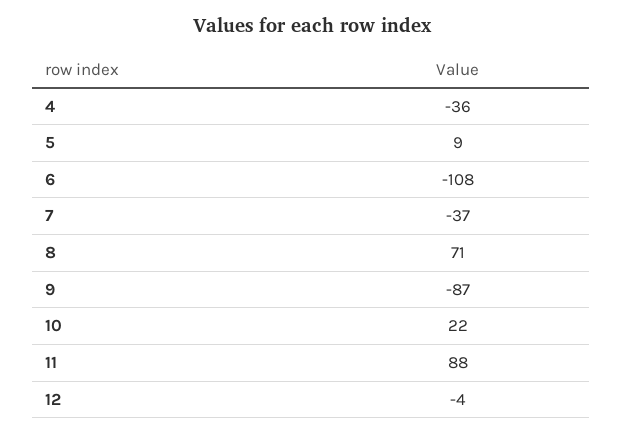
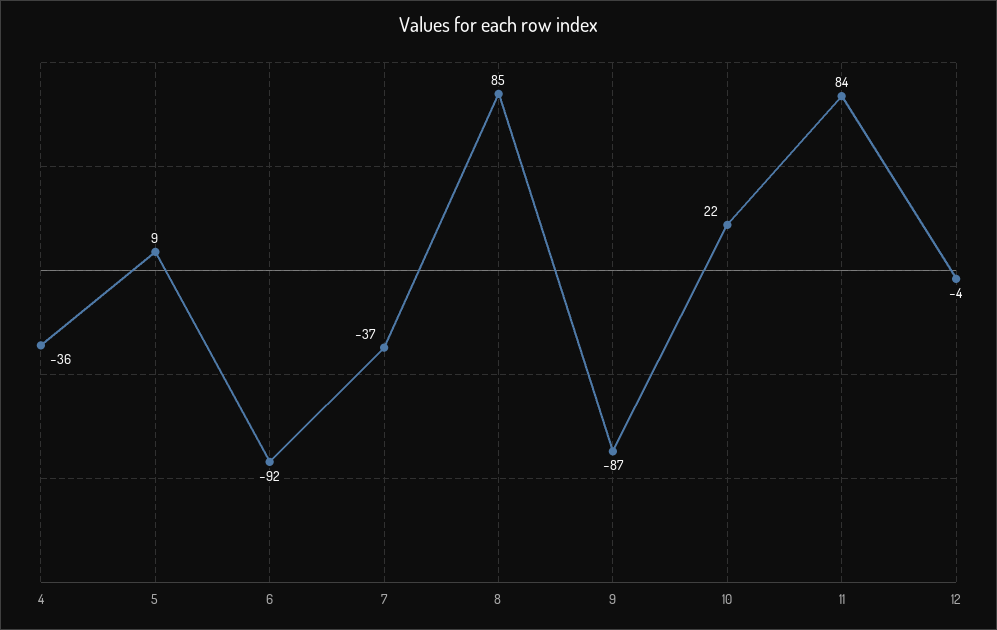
  {
    "4": -36,
    "5": 9,
-   "6": -108,
+   "6": -92,
    "7": -37,
-   "8": 71,
+   "8": 85,
    "9": -87,
    "10": 22,
-   "11": 88,
+   "11": 84,
    "12": -4
  }

